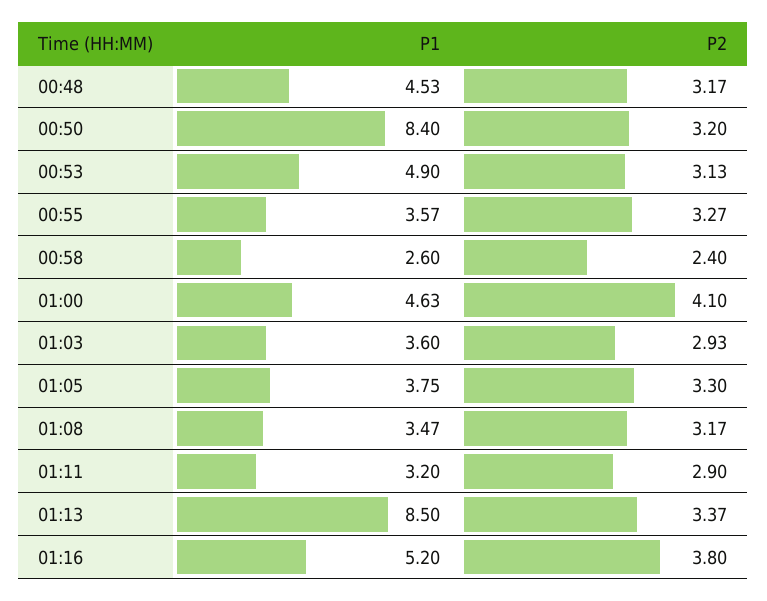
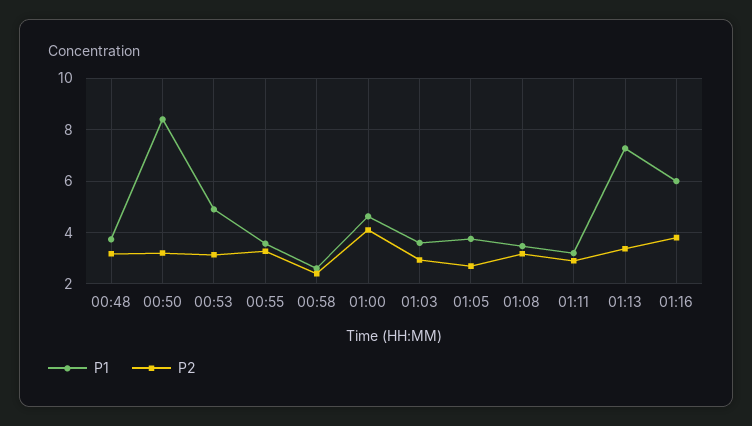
  {
    "P1": {
-     "00:48": 4.53,
+     "00:48": 3.75,
      "00:50": 8.4,
      "00:53": 4.9,
      "00:55": 3.57,
      "00:58": 2.6,
      "01:00": 4.63,
      "01:03": 3.6,
      "01:05": 3.75,
      "01:08": 3.47,
      "01:11": 3.2,
-     "01:13": 8.5,
+     "01:13": 7.25,
-     "01:16": 5.2
+     "01:16": 6
    },
    "P2": {
      "00:48": 3.17,
      "00:50": 3.2,
      "00:53": 3.13,
      "00:55": 3.27,
      "00:58": 2.4,
      "01:00": 4.1,
      "01:03": 2.93,
-     "01:05": 3.3,
+     "01:05": 2.75,
      "01:08": 3.17,
      "01:11": 2.9,
      "01:13": 3.37,
      "01:16": 3.8
    }
  }

